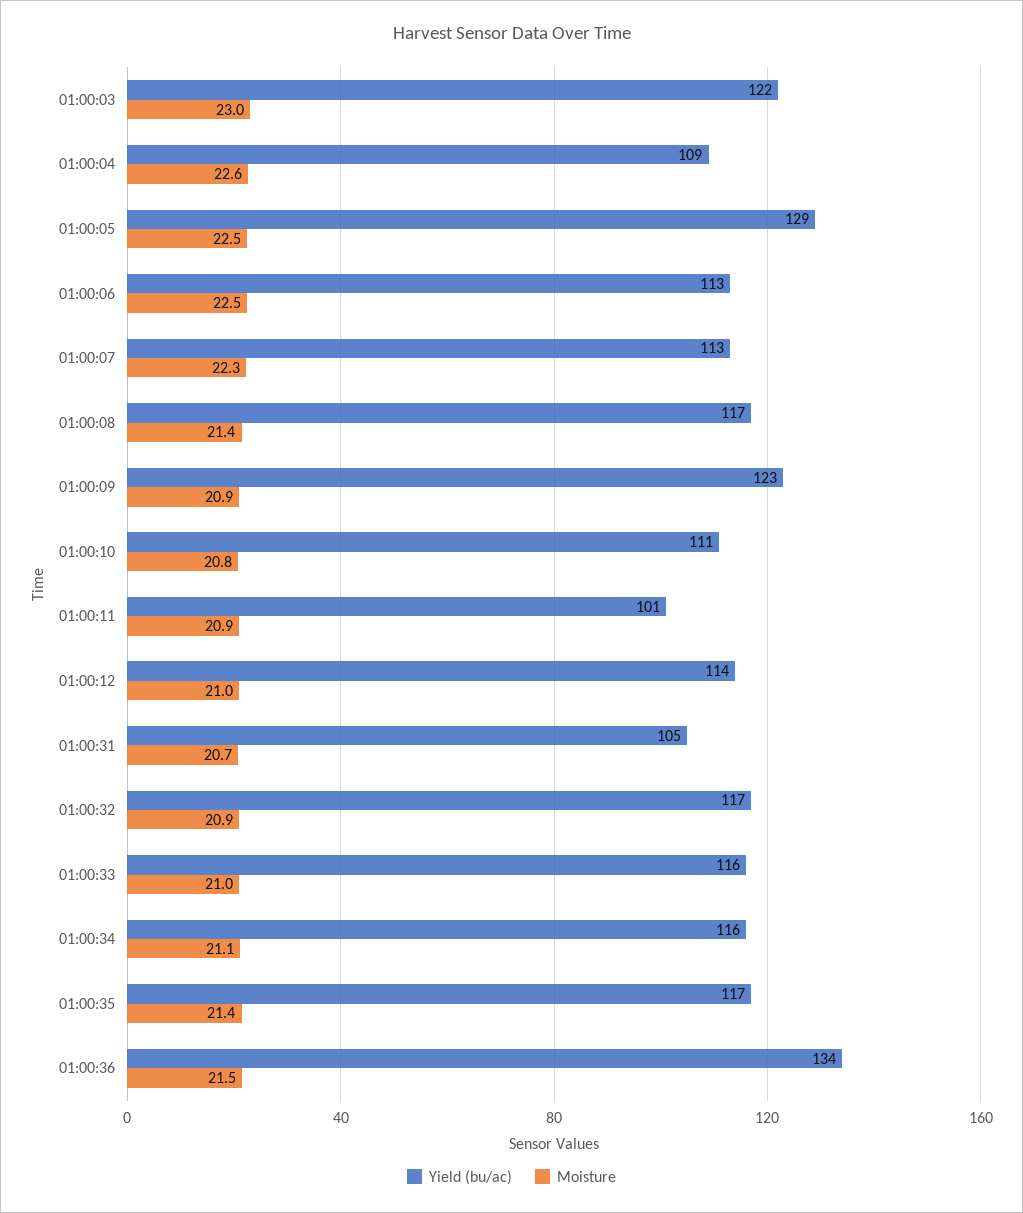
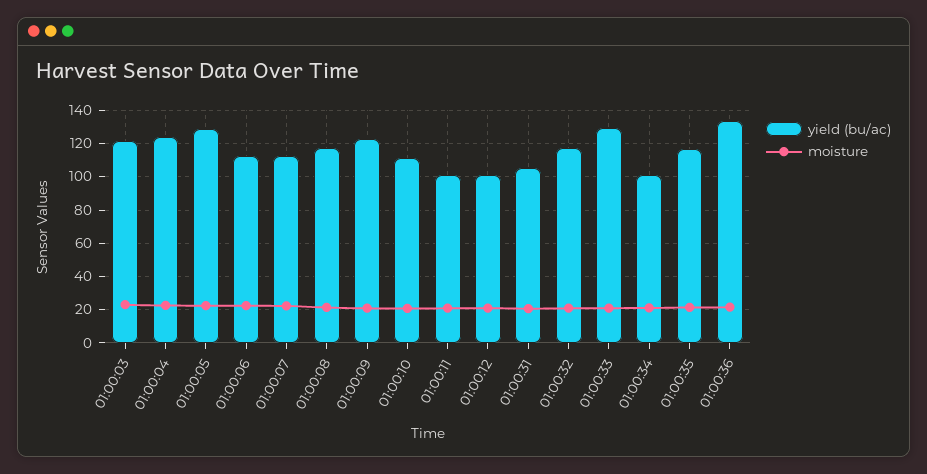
  {
    "Yield (bu/ac)": {
      "01:00:03": 122,
-     "01:00:04": 109,
+     "01:00:04": 125,
      "01:00:05": 129,
      "01:00:06": 113,
      "01:00:07": 113,
      "01:00:08": 117,
      "01:00:09": 123,
      "01:00:10": 111,
      "01:00:11": 101,
-     "01:00:12": 114,
+     "01:00:12": 100,
      "01:00:31": 105,
      "01:00:32": 117,
-     "01:00:33": 116,
+     "01:00:33": 130,
-     "01:00:34": 116,
+     "01:00:34": 100,
      "01:00:35": 117,
      "01:00:36": 134
    },
    "Moisture": {
      "01:00:03": 23,
      "01:00:04": 22.6,
      "01:00:05": 22.5,
      "01:00:06": 22.5,
      "01:00:07": 22.3,
      "01:00:08": 21.4,
      "01:00:09": 20.9,
      "01:00:10": 20.8,
      "01:00:11": 20.9,
      "01:00:12": 21,
      "01:00:31": 20.7,
      "01:00:32": 20.9,
      "01:00:33": 21,
      "01:00:34": 21.1,
      "01:00:35": 21.4,
      "01:00:36": 21.5
    }
  }

